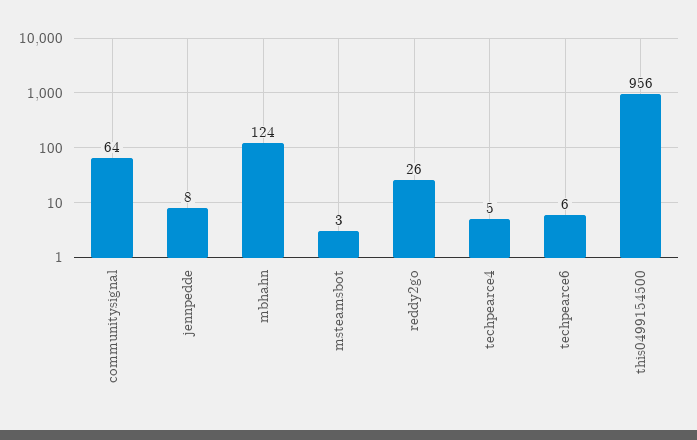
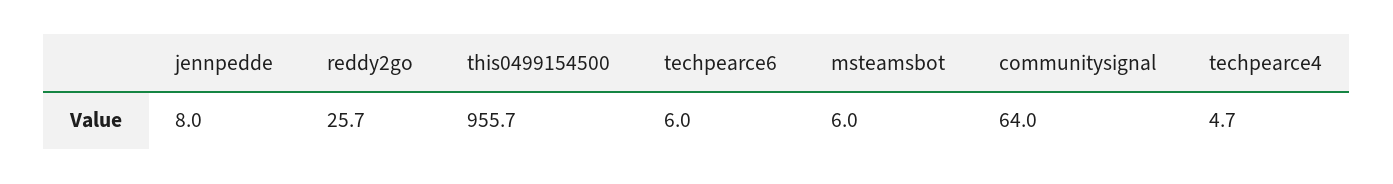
  {
    "communitysignal": 64,
    "jennpedde": 8,
-   "mbhahn": 124,
-   "msteamsbot": 3,
+   "msteamsbot": 6,
    "reddy2go": 25.7,
    "techpearce4": 4.7,
    "techpearce6": 6,
    "this0499154500": 955.7
  }

